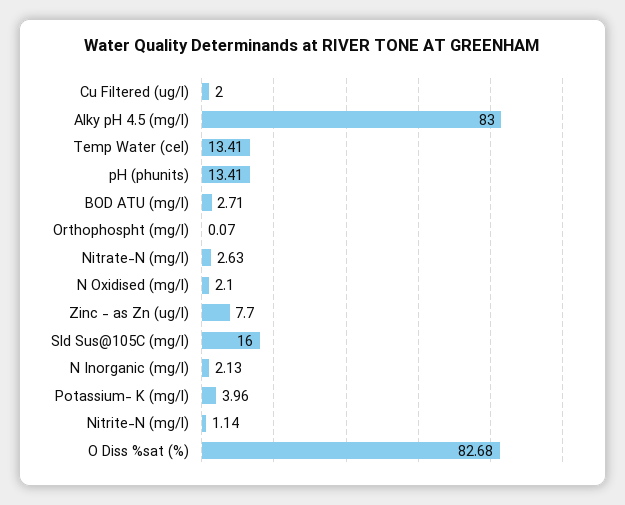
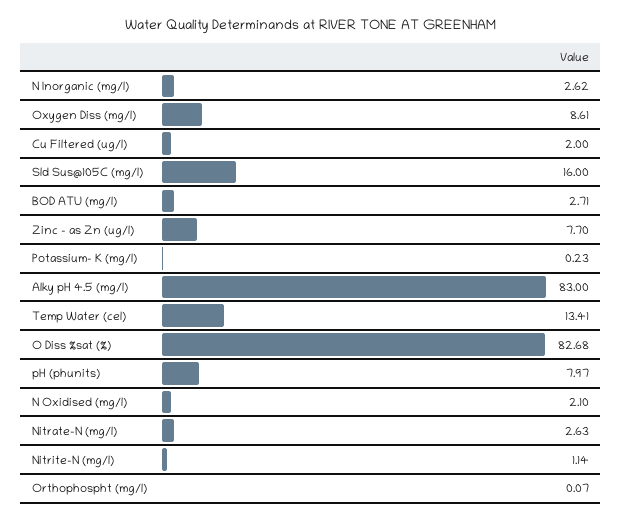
  {
    "Cu Filtered (ug/l)": 2,
    "Alky pH 4.5 (mg/l)": 83,
    "Temp Water (cel)": 13.41,
-   "pH (phunits)": 13.41,
+   "pH (phunits)": 7.97,
    "BOD ATU (mg/l)": 2.71,
    "Orthophospht (mg/l)": 0.07,
    "Nitrate-N (mg/l)": 2.63,
    "N Oxidised (mg/l)": 2.1,
    "Zinc - as Zn (ug/l)": 7.7,
    "Sld Sus@105C (mg/l)": 16,
-   "N Inorganic (mg/l)": 2.13,
+   "N Inorganic (mg/l)": 2.62,
-   "Potassium- K (mg/l)": 3.96,
+   "Potassium- K (mg/l)": 0.23,
    "Nitrite-N (mg/l)": 1.14,
-   "O Diss %sat (%)": 82.68
+   "O Diss %sat (%)": 82.68,
+   "Oxygen Diss (mg/l)": 8.61
  }

